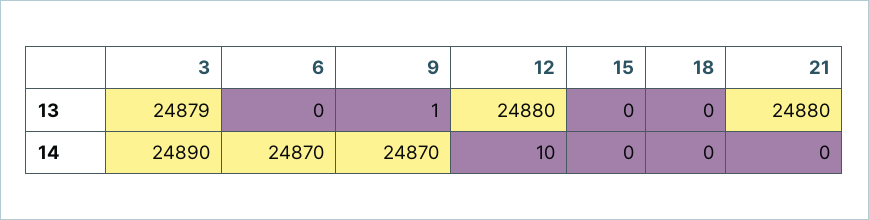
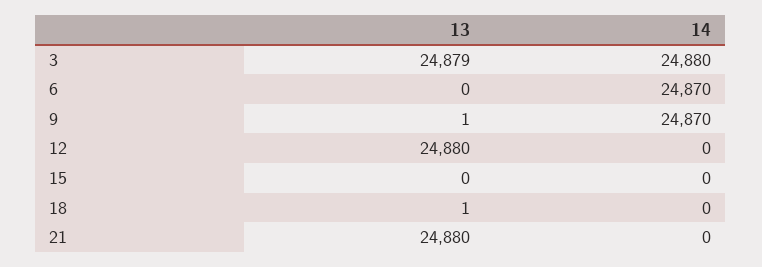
  {
    "3": {
      "13": 24879,
-     "14": 24890
+     "14": 24880
    },
    "6": {
      "13": 0,
      "14": 24870
    },
    "9": {
      "13": 1,
      "14": 24870
    },
    "12": {
      "13": 24880,
-     "14": 10
+     "14": 0
    },
    "15": {
      "13": 0,
      "14": 0
    },
    "18": {
-     "13": 0,
+     "13": 1,
      "14": 0
    },
    "21": {
      "13": 24880,
      "14": 0
    }
  }

